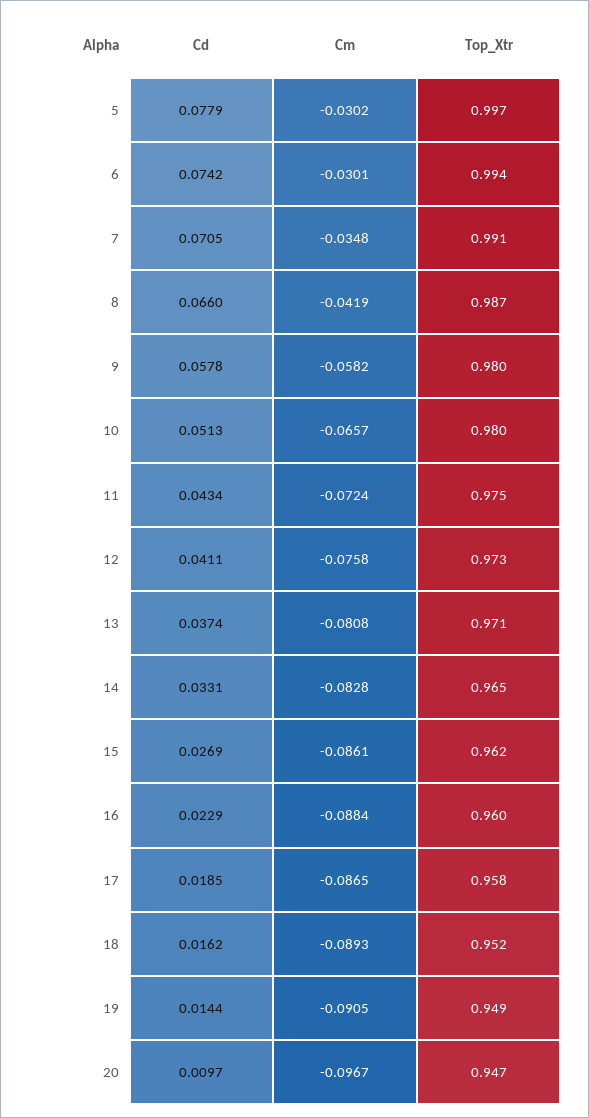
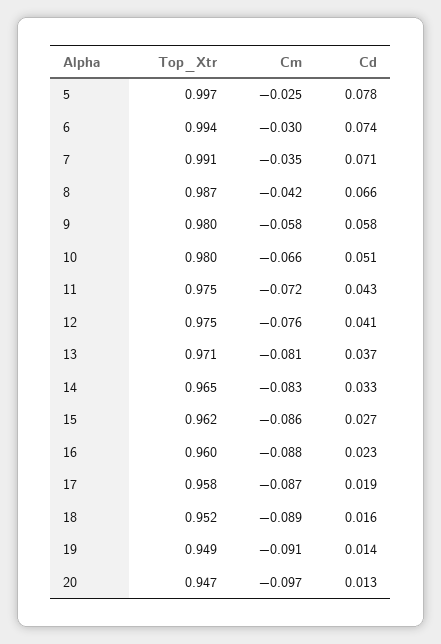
  {
    "Cd": {
      "5": 0.0779,
      "6": 0.0742,
      "7": 0.0705,
      "8": 0.066,
      "9": 0.0578,
      "10": 0.0513,
      "11": 0.0434,
      "12": 0.0411,
      "13": 0.0374,
      "14": 0.0331,
      "15": 0.0269,
      "16": 0.0229,
      "17": 0.0185,
      "18": 0.0162,
      "19": 0.0144,
-     "20": 0.0097
+     "20": 0.013
    },
    "Cm": {
-     "5": -0.0302,
+     "5": -0.025,
      "6": -0.0301,
      "7": -0.0348,
      "8": -0.0419,
      "9": -0.0582,
      "10": -0.0657,
      "11": -0.0724,
      "12": -0.0758,
      "13": -0.0808,
      "14": -0.0828,
      "15": -0.0861,
      "16": -0.0884,
      "17": -0.0865,
      "18": -0.0893,
      "19": -0.0905,
      "20": -0.0967
    },
    "Top_Xtr": {
      "5": 0.997,
      "6": 0.994,
      "7": 0.991,
      "8": 0.987,
      "9": 0.98,
      "10": 0.98,
      "11": 0.975,
-     "12": 0.973,
+     "12": 0.975,
      "13": 0.971,
      "14": 0.965,
      "15": 0.962,
      "16": 0.96,
      "17": 0.958,
      "18": 0.952,
      "19": 0.949,
      "20": 0.947
    }
  }

